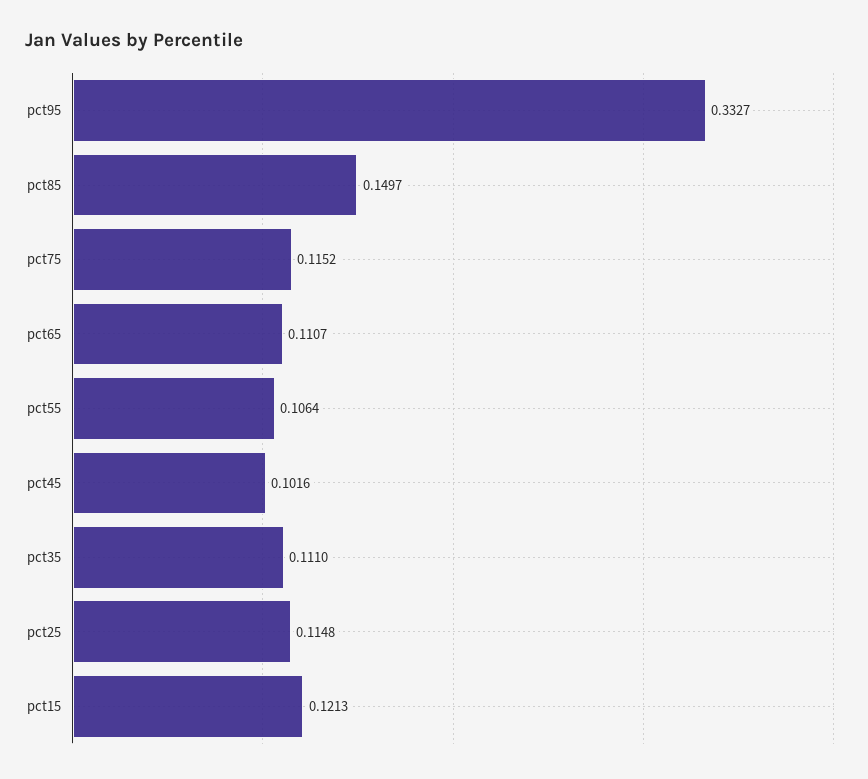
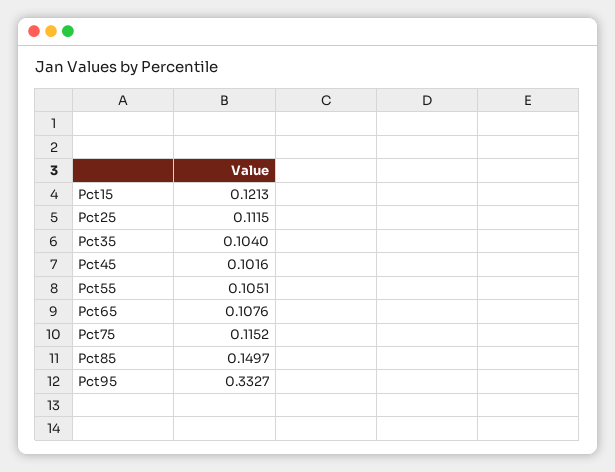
  {
    "pct95": 0.3327,
    "pct85": 0.1497,
    "pct75": 0.1152,
-   "pct65": 0.1107,
+   "pct65": 0.1076,
-   "pct55": 0.1064,
+   "pct55": 0.1051,
    "pct45": 0.1016,
-   "pct35": 0.111,
+   "pct35": 0.104,
-   "pct25": 0.1148,
+   "pct25": 0.1115,
    "pct15": 0.1213
  }

